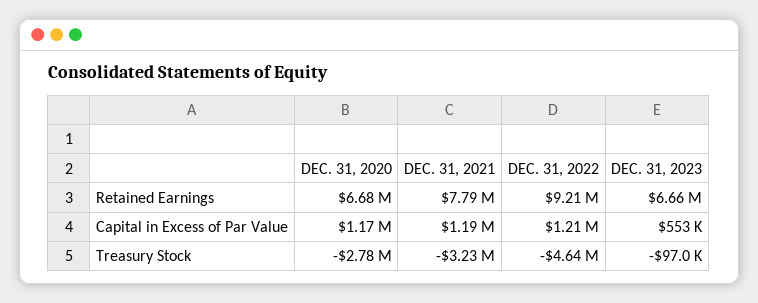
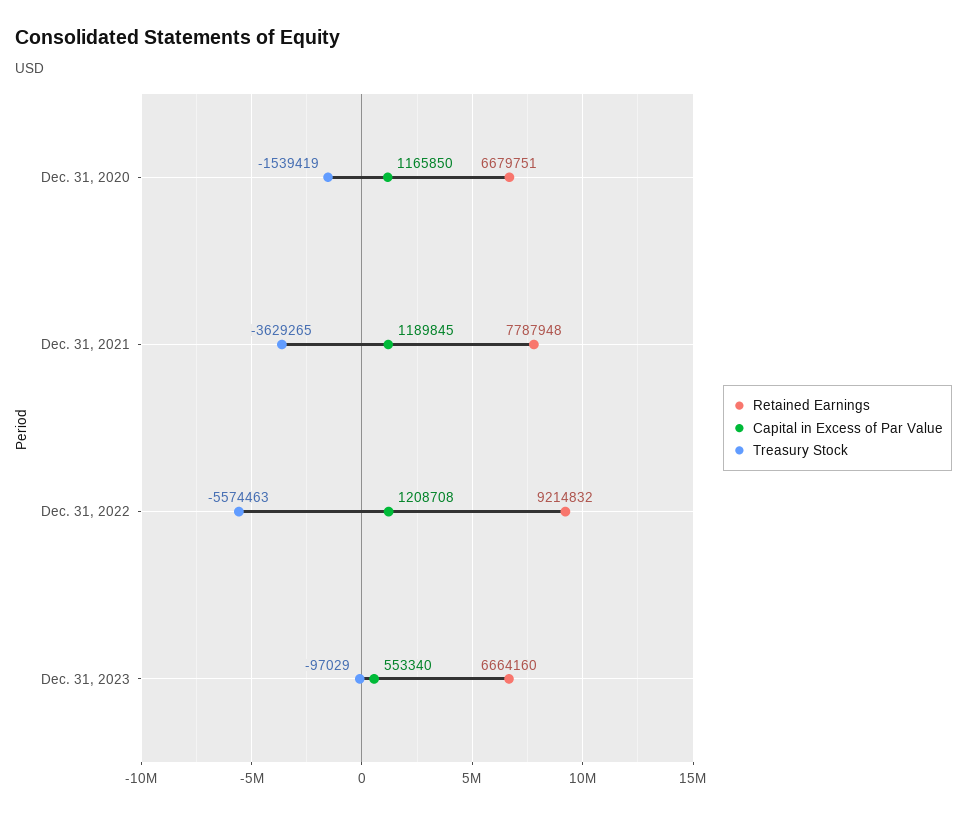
  {
    "Retained Earnings": {
      "DEC. 31, 2020": 6679751,
      "DEC. 31, 2021": 7787948,
      "DEC. 31, 2022": 9214832,
      "DEC. 31, 2023": 6664160
    },
    "Capital in Excess of Par Value": {
      "DEC. 31, 2020": 1165850,
      "DEC. 31, 2021": 1189845,
      "DEC. 31, 2022": 1208708,
      "DEC. 31, 2023": 553340
    },
    "Treasury Stock": {
-     "DEC. 31, 2020": -2780000,
+     "DEC. 31, 2020": -1539419,
-     "DEC. 31, 2021": -3230000,
+     "DEC. 31, 2021": -3629265,
-     "DEC. 31, 2022": -4640000,
+     "DEC. 31, 2022": -5574463,
      "DEC. 31, 2023": -97029
    }
  }

